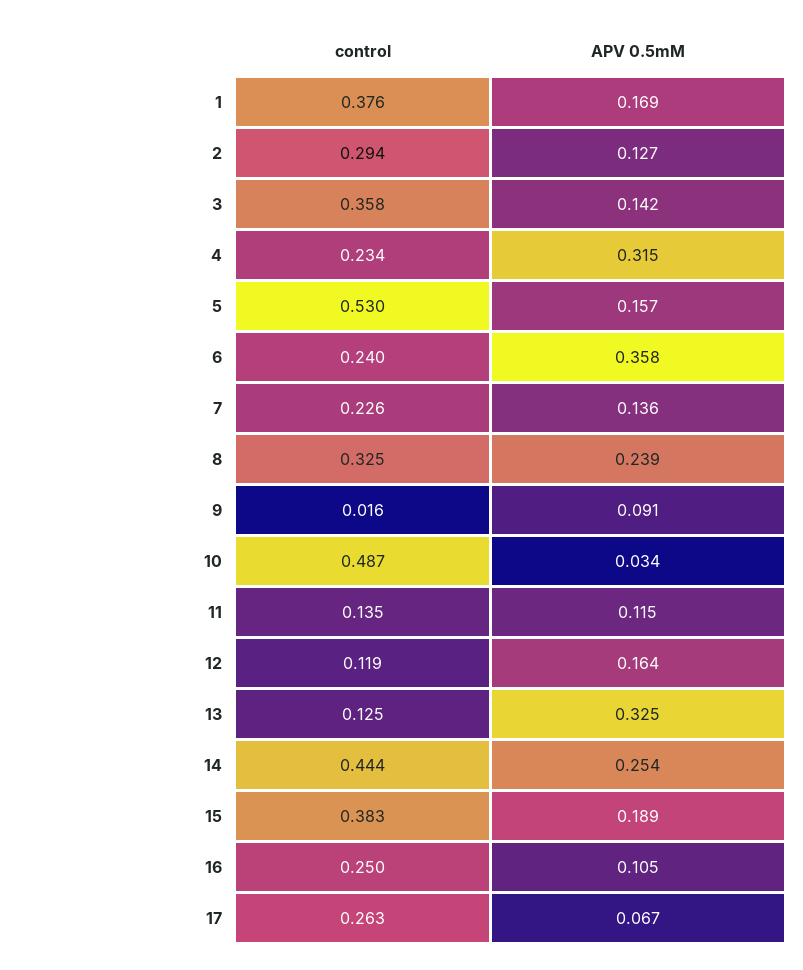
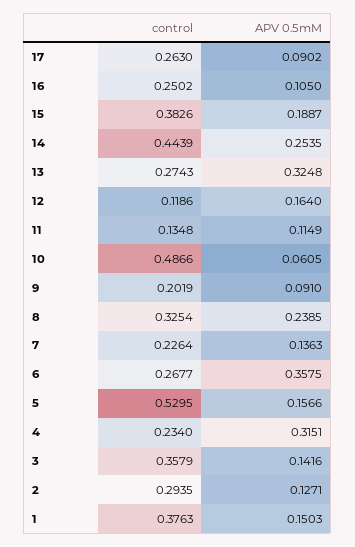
  {
    "control": {
      "1": 0.3763,
      "2": 0.2935,
      "3": 0.3579,
      "4": 0.234,
      "5": 0.5295,
-     "6": 0.24,
+     "6": 0.2677,
      "7": 0.2264,
      "8": 0.3254,
-     "9": 0.016,
+     "9": 0.2019,
      "10": 0.4866,
      "11": 0.1348,
      "12": 0.1186,
-     "13": 0.125,
+     "13": 0.2743,
      "14": 0.4439,
      "15": 0.3826,
      "16": 0.2502,
      "17": 0.263
    },
    "APV 0.5mM": {
-     "1": 0.169,
+     "1": 0.1503,
      "2": 0.1271,
      "3": 0.1416,
      "4": 0.3151,
      "5": 0.1566,
      "6": 0.3575,
      "7": 0.1363,
      "8": 0.2385,
      "9": 0.091,
-     "10": 0.034,
+     "10": 0.0605,
      "11": 0.1149,
      "12": 0.164,
      "13": 0.3248,
      "14": 0.2535,
      "15": 0.1887,
      "16": 0.105,
-     "17": 0.067
+     "17": 0.0902
    }
  }

